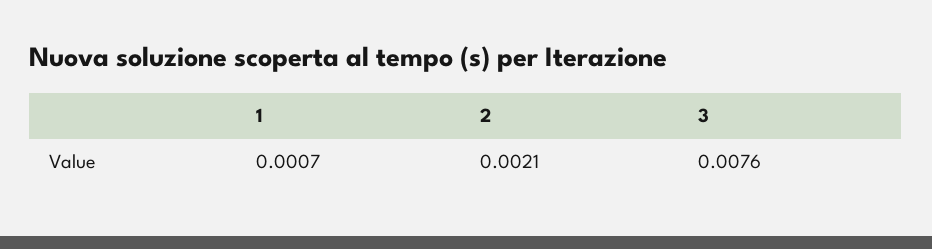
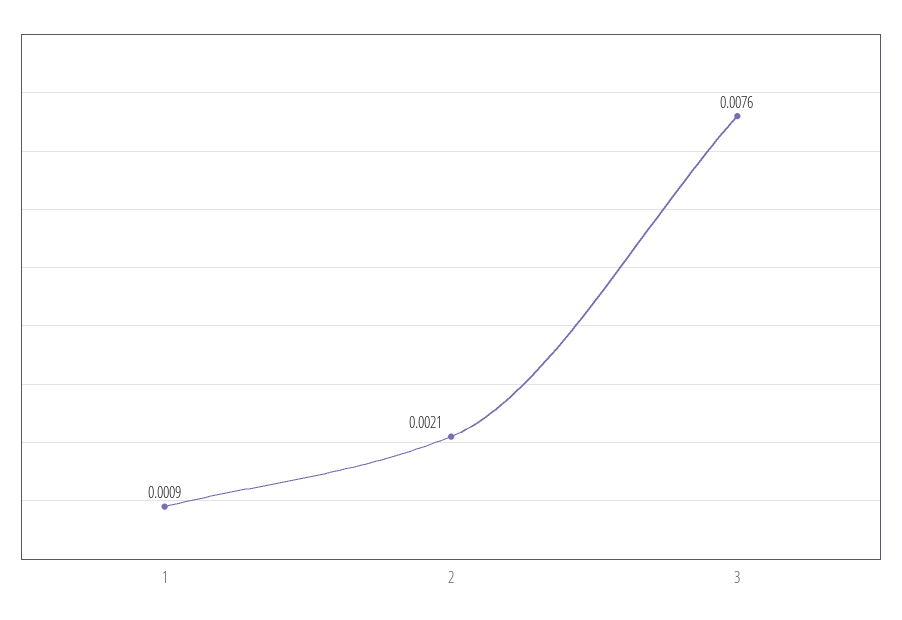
  {
-   "1": 0.0007,
+   "1": 0.0009,
    "2": 0.0021,
    "3": 0.0076
  }

